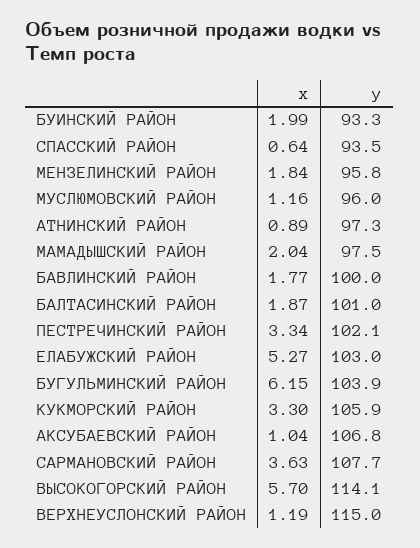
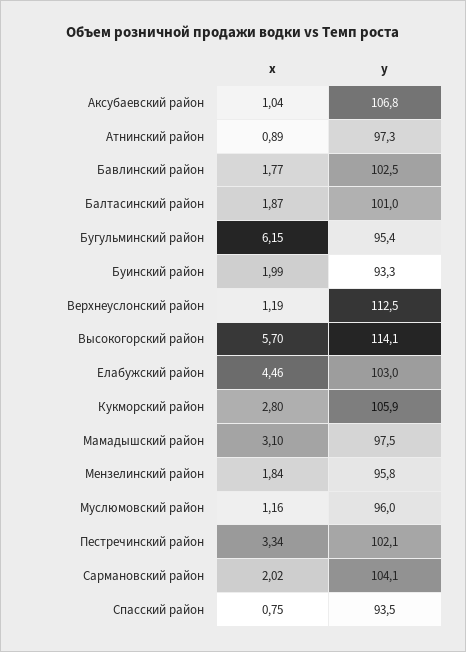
  {
    "x": {
      "БУИНСКИЙ РАЙОН": 1.99,
-     "СПАССКИЙ РАЙОН": 0.64,
+     "СПАССКИЙ РАЙОН": 0.75,
      "МЕНЗЕЛИНСКИЙ РАЙОН": 1.84,
      "МУСЛЮМОВСКИЙ РАЙОН": 1.16,
      "АТНИНСКИЙ РАЙОН": 0.89,
-     "МАМАДЫШСКИЙ РАЙОН": 2.04,
+     "МАМАДЫШСКИЙ РАЙОН": 3.1,
      "БАВЛИНСКИЙ РАЙОН": 1.77,
      "БАЛТАСИНСКИЙ РАЙОН": 1.87,
      "ПЕСТРЕЧИНСКИЙ РАЙОН": 3.34,
-     "ЕЛАБУЖСКИЙ РАЙОН": 5.27,
+     "ЕЛАБУЖСКИЙ РАЙОН": 4.46,
      "БУГУЛЬМИНСКИЙ РАЙОН": 6.15,
-     "КУКМОРСКИЙ РАЙОН": 3.3,
+     "КУКМОРСКИЙ РАЙОН": 2.8,
      "АКСУБАЕВСКИЙ РАЙОН": 1.04,
-     "САРМАНОВСКИЙ РАЙОН": 3.63,
+     "САРМАНОВСКИЙ РАЙОН": 2.02,
      "ВЫСОКОГОРСКИЙ РАЙОН": 5.7,
      "ВЕРХНЕУСЛОНСКИЙ РАЙОН": 1.19
    },
    "y": {
      "БУИНСКИЙ РАЙОН": 93.3,
      "СПАССКИЙ РАЙОН": 93.5,
      "МЕНЗЕЛИНСКИЙ РАЙОН": 95.8,
      "МУСЛЮМОВСКИЙ РАЙОН": 96,
      "АТНИНСКИЙ РАЙОН": 97.3,
      "МАМАДЫШСКИЙ РАЙОН": 97.5,
-     "БАВЛИНСКИЙ РАЙОН": 100,
+     "БАВЛИНСКИЙ РАЙОН": 102.5,
      "БАЛТАСИНСКИЙ РАЙОН": 101,
      "ПЕСТРЕЧИНСКИЙ РАЙОН": 102.1,
      "ЕЛАБУЖСКИЙ РАЙОН": 103,
-     "БУГУЛЬМИНСКИЙ РАЙОН": 103.9,
+     "БУГУЛЬМИНСКИЙ РАЙОН": 95.4,
      "КУКМОРСКИЙ РАЙОН": 105.9,
      "АКСУБАЕВСКИЙ РАЙОН": 106.8,
-     "САРМАНОВСКИЙ РАЙОН": 107.7,
+     "САРМАНОВСКИЙ РАЙОН": 104.1,
      "ВЫСОКОГОРСКИЙ РАЙОН": 114.1,
-     "ВЕРХНЕУСЛОНСКИЙ РАЙОН": 115
+     "ВЕРХНЕУСЛОНСКИЙ РАЙОН": 112.5
    }
  }

